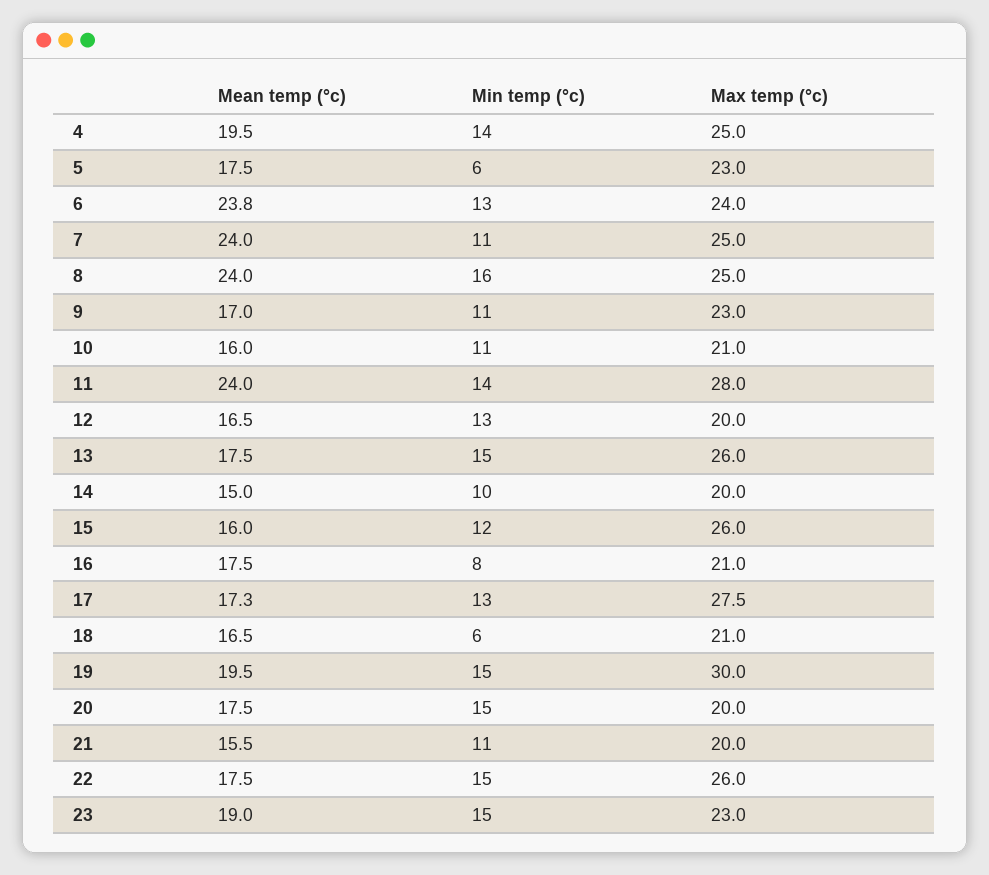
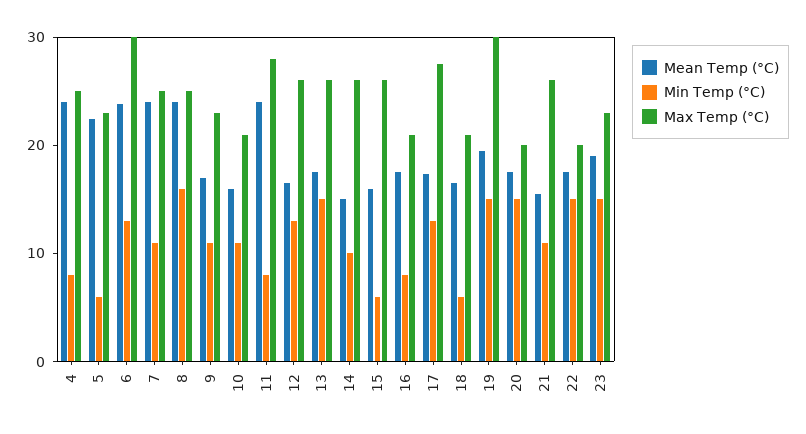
  {
    "Mean temp (°c)": {
-     "4": 19.5,
+     "4": 24,
-     "5": 17.5,
+     "5": 22,
      "6": 23.8,
      "7": 24,
      "8": 24,
      "9": 17,
      "10": 16,
      "11": 24,
      "12": 16.5,
      "13": 17.5,
      "14": 15,
      "15": 16,
      "16": 17.5,
      "17": 17.3,
      "18": 16.5,
      "19": 19.5,
      "20": 17.5,
      "21": 15.5,
      "22": 17.5,
      "23": 19
    },
    "Min temp (°c)": {
-     "4": 14,
+     "4": 8,
      "5": 6,
      "6": 13,
      "7": 11,
      "8": 16,
      "9": 11,
      "10": 11,
-     "11": 14,
+     "11": 8,
      "12": 13,
      "13": 15,
      "14": 10,
-     "15": 12,
+     "15": 6,
      "16": 8,
      "17": 13,
      "18": 6,
      "19": 15,
      "20": 15,
      "21": 11,
      "22": 15,
      "23": 15
    },
    "Max temp (°c)": {
      "4": 25,
      "5": 23,
-     "6": 24,
+     "6": 30,
      "7": 25,
      "8": 25,
      "9": 23,
      "10": 21,
      "11": 28,
-     "12": 20,
+     "12": 26,
      "13": 26,
-     "14": 20,
+     "14": 26,
      "15": 26,
      "16": 21,
      "17": 27.5,
      "18": 21,
      "19": 30,
      "20": 20,
-     "21": 20,
+     "21": 26,
-     "22": 26,
+     "22": 20,
      "23": 23
    }
  }

